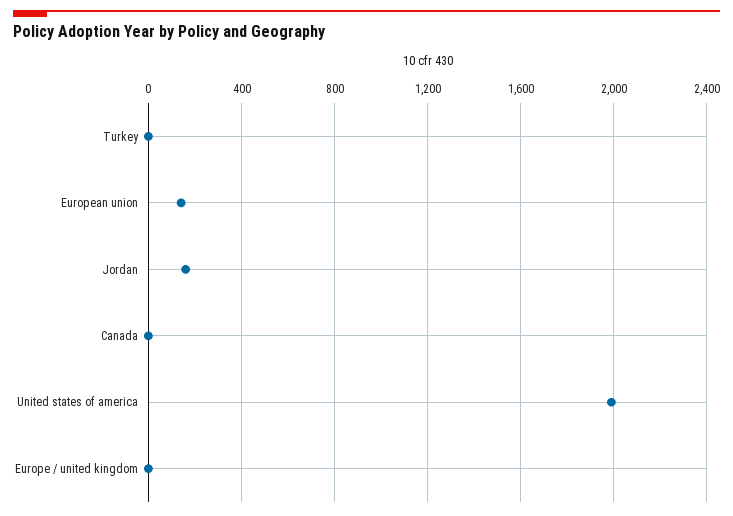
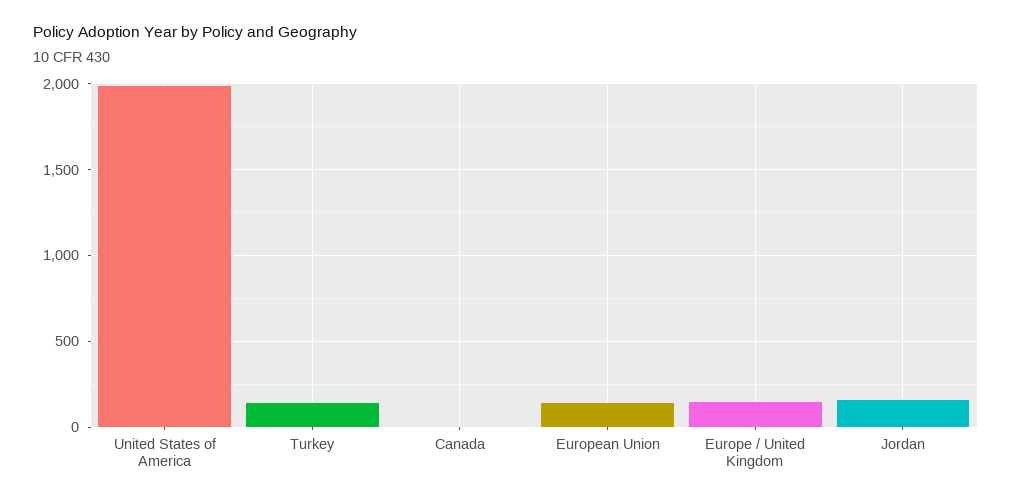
  {
-   "Turkey": 0,
+   "Turkey": 150,
    "European union": 150,
    "Jordan": 150,
    "Canada": 0,
    "United states of america": 2000,
-   "Europe / united kingdom": 0
+   "Europe / united kingdom": 150
  }

